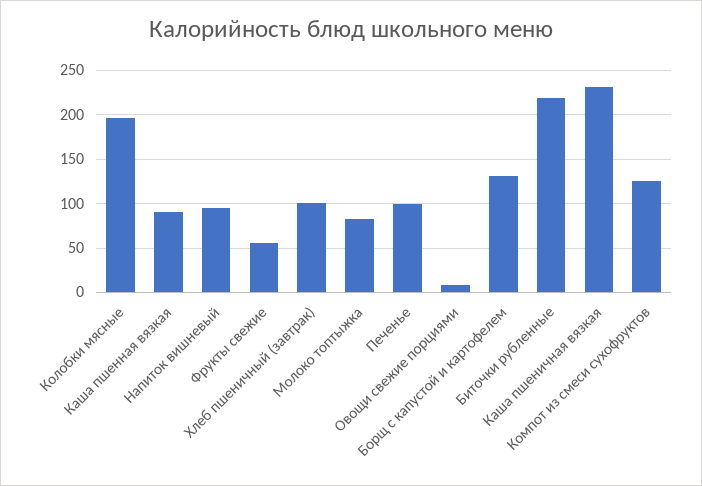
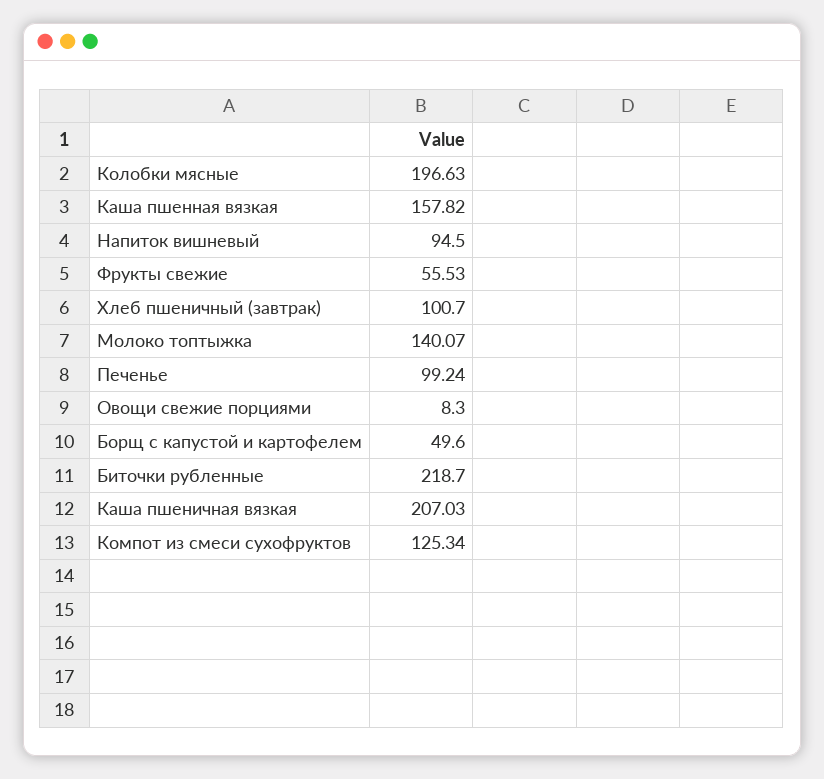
  {
    "Колобки мясные": 196.63,
-   "Каша пшенная вязкая": 90,
+   "Каша пшенная вязкая": 157.82,
    "Напиток вишневый": 94.5,
    "Фрукты свежие": 55.53,
    "Хлеб пшеничный (завтрак)": 100.7,
-   "Молоко топтыжка": 80,
+   "Молоко топтыжка": 140.07,
    "Печенье": 99.24,
    "Овощи свежие порциями": 8.3,
-   "Борщ с капустой и картофелем": 130,
+   "Борщ с капустой и картофелем": 49.6,
    "Биточки рубленные": 218.7,
-   "Каша пшеничная вязкая": 230,
+   "Каша пшеничная вязкая": 207.03,
    "Компот из смеси сухофруктов": 125.34
  }

